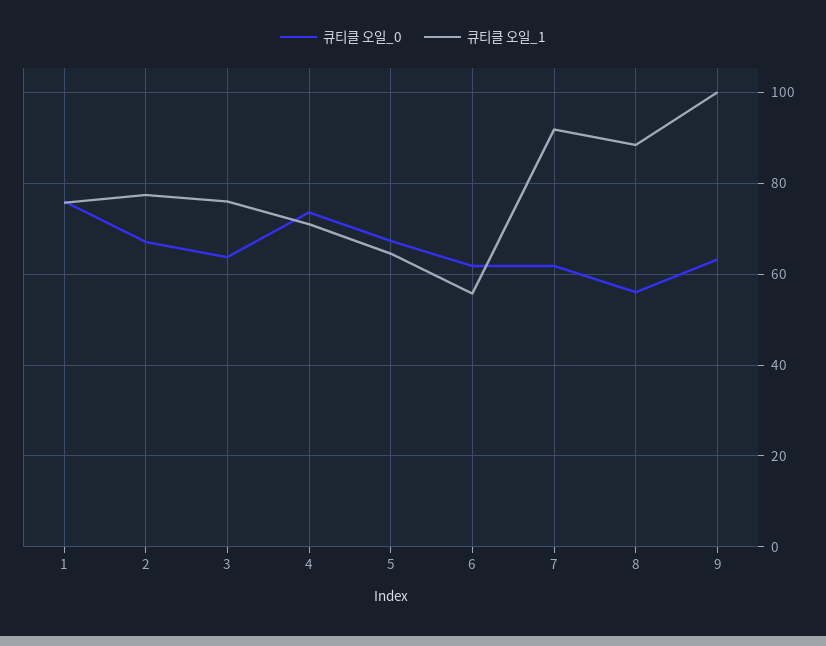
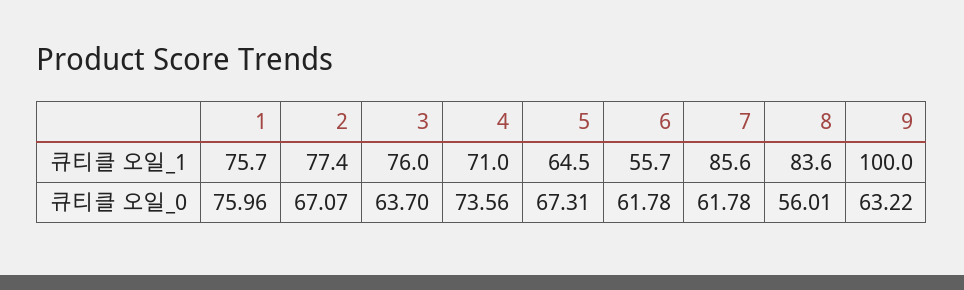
  {
    "큐티클 오일_0": {
      "1": 75.96,
      "2": 67.07,
      "3": 63.7,
      "4": 73.56,
      "5": 67.31,
      "6": 61.78,
      "7": 61.78,
      "8": 56.01,
      "9": 63.22
    },
    "큐티클 오일_1": {
      "1": 75.7,
      "2": 77.4,
      "3": 76,
      "4": 71,
      "5": 64.5,
      "6": 55.7,
-     "7": 92,
+     "7": 85.6,
-     "8": 88,
+     "8": 83.6,
      "9": 100
    }
  }

